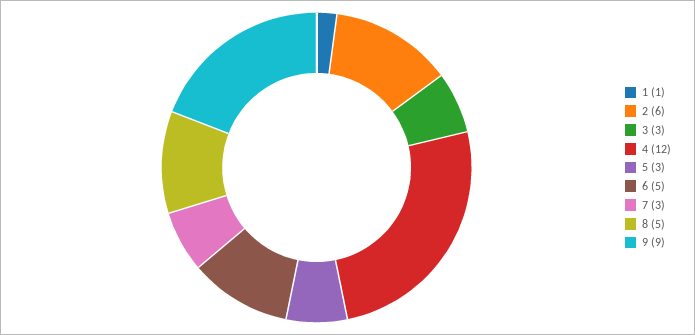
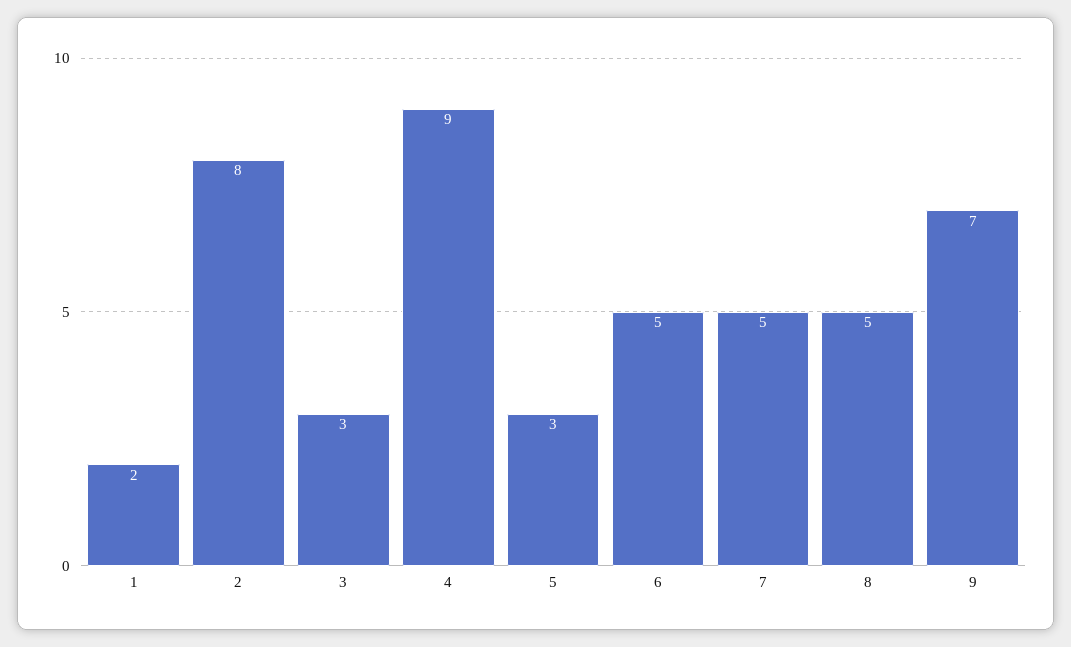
  {
-   "1": 1,
+   "1": 2,
-   "2": 6,
+   "2": 8,
    "3": 3,
-   "4": 12,
+   "4": 9,
    "5": 3,
    "6": 5,
-   "7": 3,
+   "7": 5,
    "8": 5,
-   "9": 9
+   "9": 7
  }

